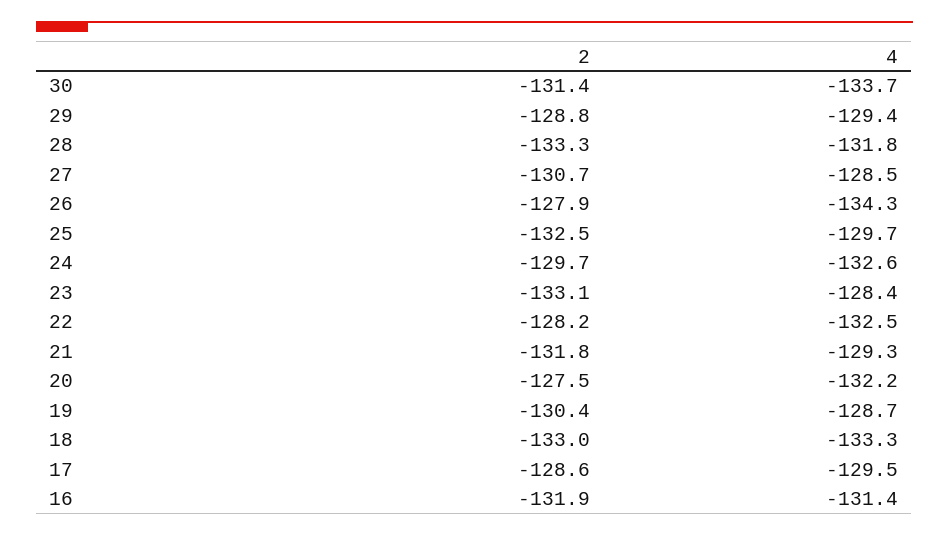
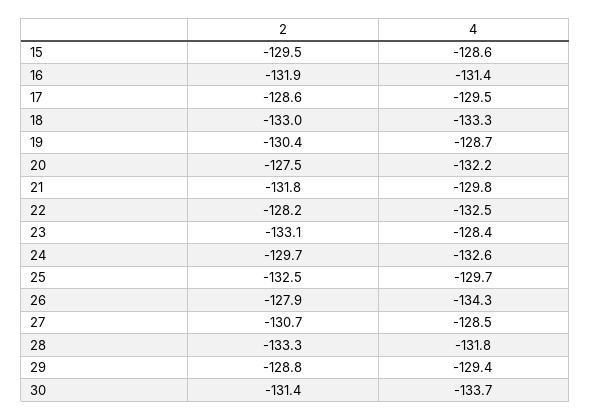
  {
    "2": {
      "30": -131.4,
      "29": -128.8,
      "28": -133.3,
      "27": -130.7,
      "26": -127.9,
      "25": -132.5,
      "24": -129.7,
      "23": -133.1,
      "22": -128.2,
      "21": -131.8,
      "20": -127.5,
      "19": -130.4,
      "18": -133,
      "17": -128.6,
-     "16": -131.9
+     "16": -131.9,
+     "15": -129.5
    },
    "4": {
      "30": -133.7,
      "29": -129.4,
      "28": -131.8,
      "27": -128.5,
      "26": -134.3,
      "25": -129.7,
      "24": -132.6,
      "23": -128.4,
      "22": -132.5,
-     "21": -129.3,
+     "21": -129.8,
      "20": -132.2,
      "19": -128.7,
      "18": -133.3,
      "17": -129.5,
-     "16": -131.4
+     "16": -131.4,
+     "15": -128.6
    }
  }

